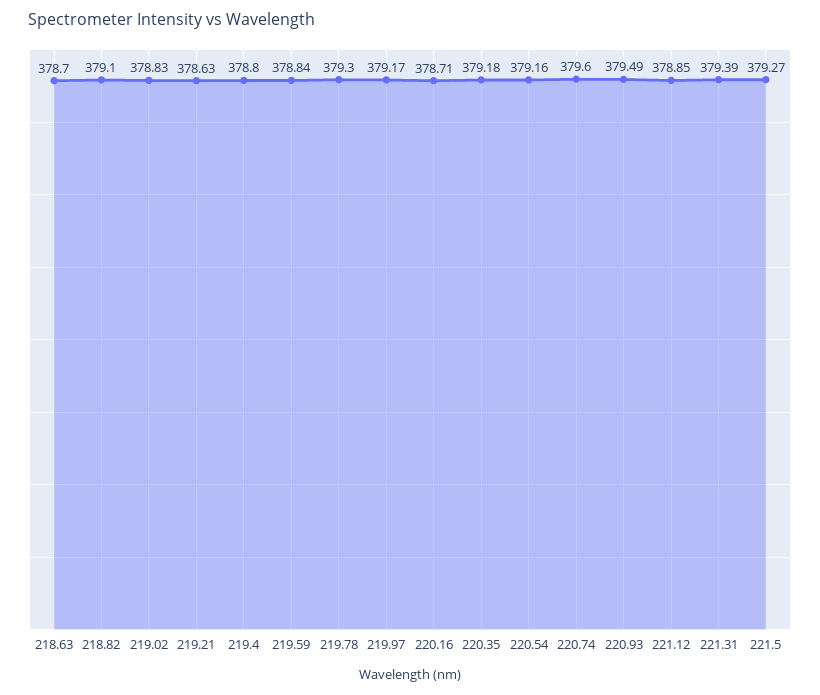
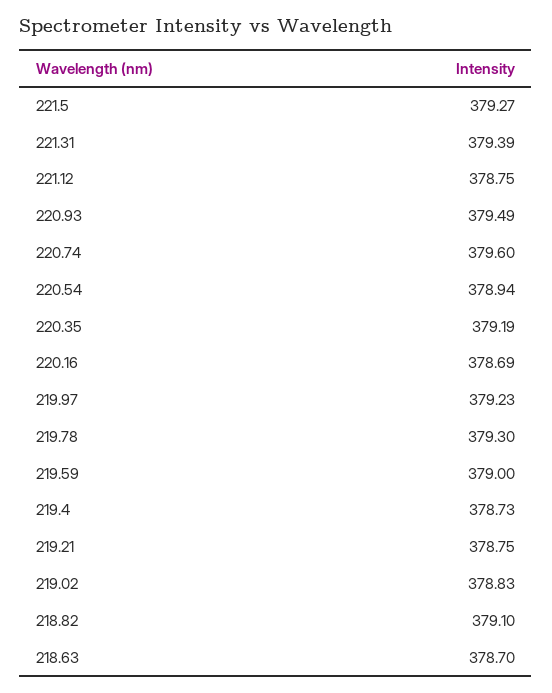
  {
    "218.63": 378.7,
    "218.82": 379.1,
    "219.02": 378.83,
-   "219.21": 378.63,
+   "219.21": 378.75,
-   "219.4": 378.8,
+   "219.4": 378.73,
-   "219.59": 378.84,
+   "219.59": 379,
    "219.78": 379.3,
-   "219.97": 379.17,
+   "219.97": 379.23,
-   "220.16": 378.71,
+   "220.16": 378.69,
-   "220.35": 379.18,
+   "220.35": 379.19,
-   "220.54": 379.16,
+   "220.54": 378.94,
    "220.74": 379.6,
    "220.93": 379.49,
-   "221.12": 378.85,
+   "221.12": 378.75,
    "221.31": 379.39,
    "221.5": 379.27
  }

